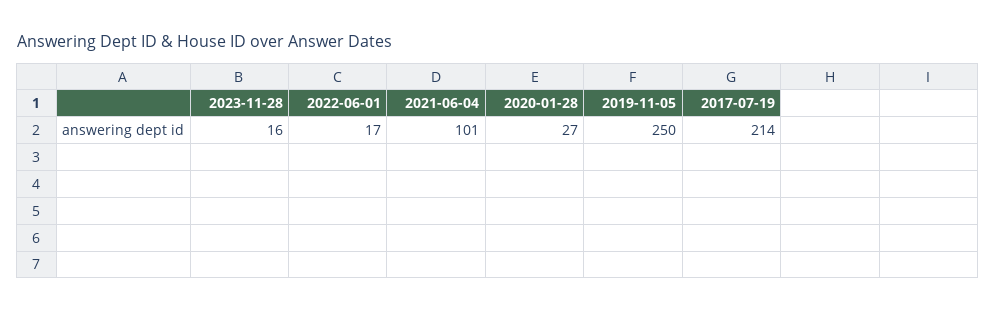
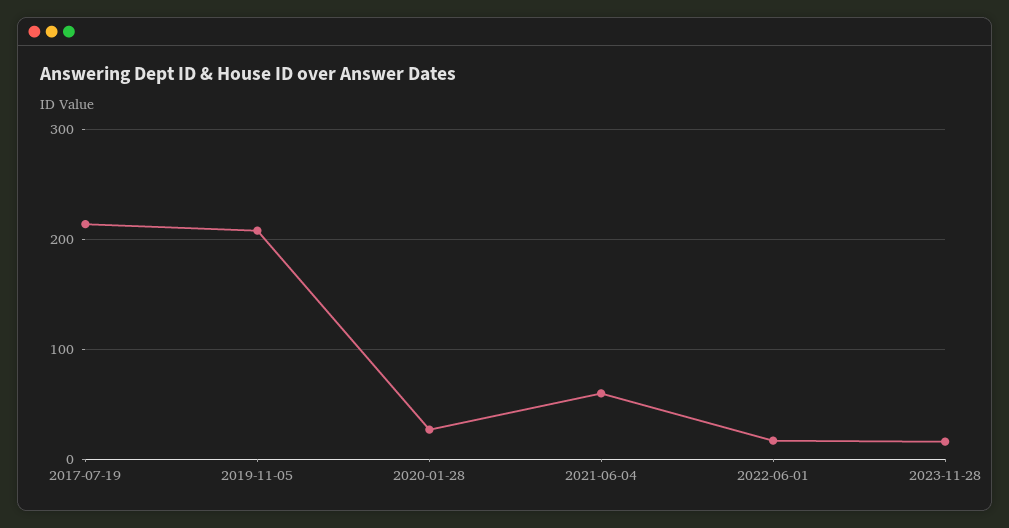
  {
    "2023-11-28": 16,
    "2022-06-01": 17,
-   "2021-06-04": 101,
+   "2021-06-04": 60,
    "2020-01-28": 27,
-   "2019-11-05": 250,
+   "2019-11-05": 210,
    "2017-07-19": 214
  }

